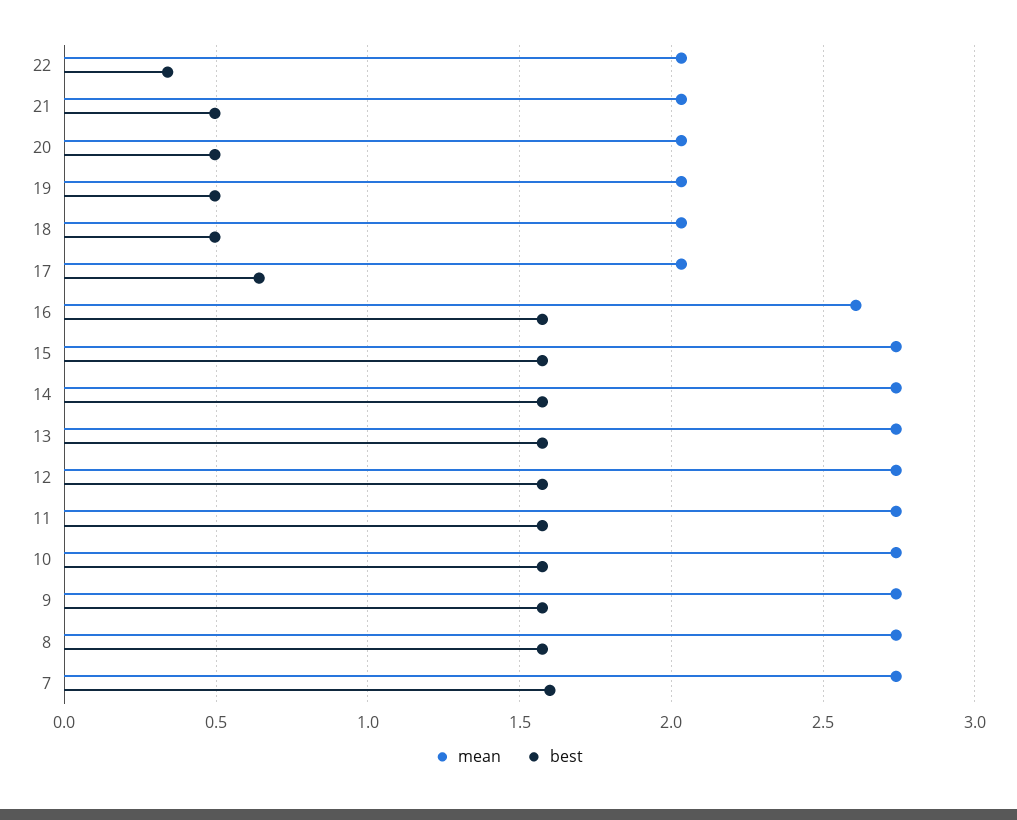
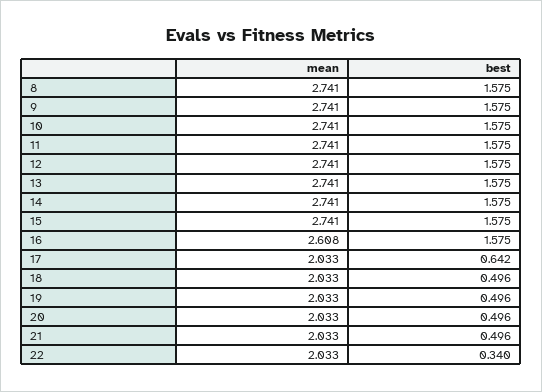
  {
    "mean": {
      "22": 2.033,
      "21": 2.033,
      "20": 2.033,
      "19": 2.033,
      "18": 2.033,
      "17": 2.033,
      "16": 2.608,
      "15": 2.741,
      "14": 2.741,
      "13": 2.741,
      "12": 2.741,
      "11": 2.741,
      "10": 2.741,
      "9": 2.741,
-     "8": 2.741,
+     "8": 2.741
-     "7": 2.75
    },
    "best": {
      "22": 0.34,
      "21": 0.496,
      "20": 0.496,
      "19": 0.496,
      "18": 0.496,
      "17": 0.642,
      "16": 1.575,
      "15": 1.575,
      "14": 1.575,
      "13": 1.575,
      "12": 1.575,
      "11": 1.575,
      "10": 1.575,
      "9": 1.575,
-     "8": 1.575,
+     "8": 1.575
-     "7": 1.6
    }
  }

